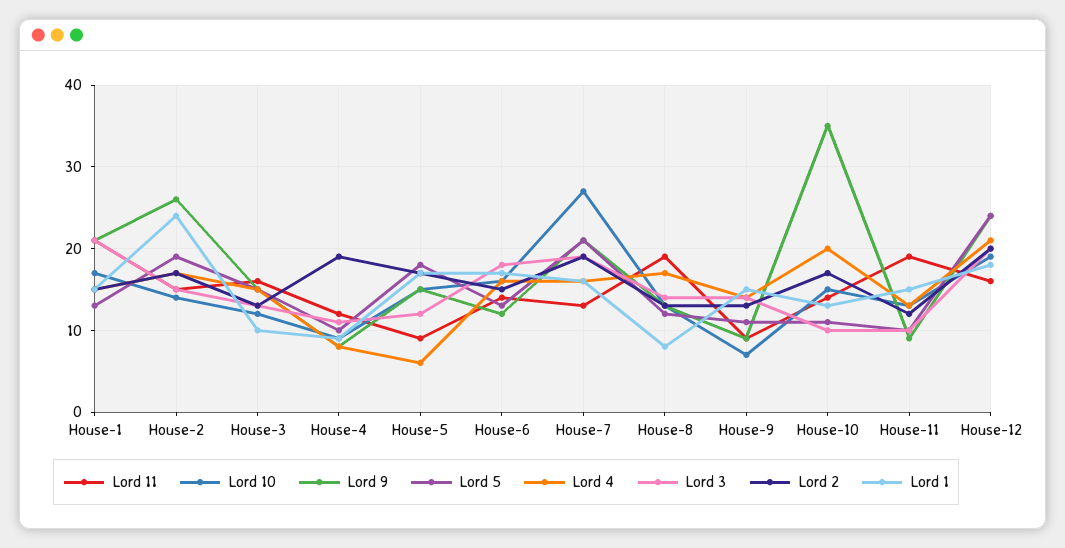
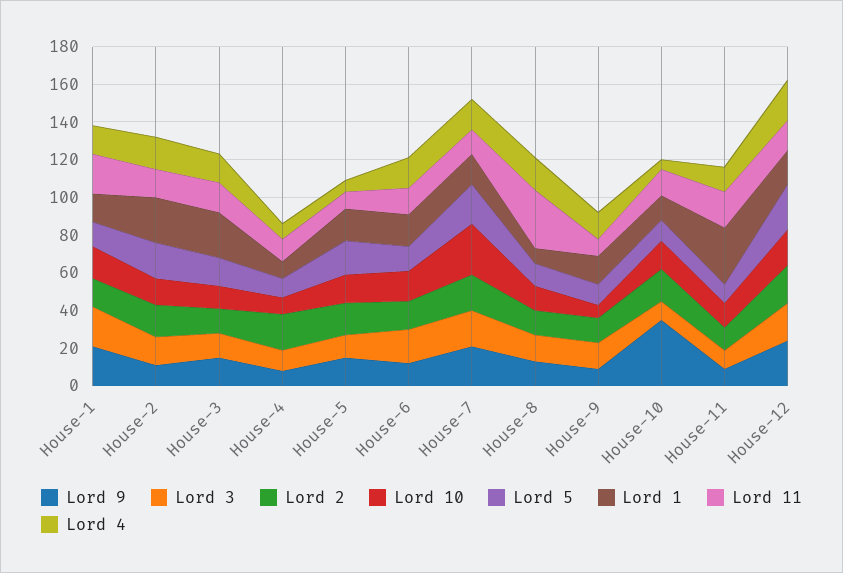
  {
    "Lord 11": {
      "House-1": 21,
      "House-2": 15,
      "House-3": 16,
      "House-4": 12,
      "House-5": 9,
      "House-6": 14,
      "House-7": 13,
-     "House-8": 19,
+     "House-8": 30,
      "House-9": 9,
      "House-10": 14,
      "House-11": 19,
      "House-12": 16
    },
    "Lord 10": {
      "House-1": 17,
      "House-2": 14,
      "House-3": 12,
      "House-4": 9,
      "House-5": 15,
      "House-6": 16,
      "House-7": 27,
      "House-8": 13,
      "House-9": 7,
      "House-10": 15,
      "House-11": 13,
      "House-12": 19
    },
    "Lord 9": {
      "House-1": 21,
-     "House-2": 26,
+     "House-2": 10,
      "House-3": 15,
      "House-4": 8,
      "House-5": 15,
      "House-6": 12,
      "House-7": 21,
      "House-8": 13,
      "House-9": 9,
      "House-10": 35,
      "House-11": 9,
      "House-12": 24
    },
    "Lord 5": {
      "House-1": 13,
      "House-2": 19,
      "House-3": 15,
      "House-4": 10,
      "House-5": 18,
      "House-6": 13,
      "House-7": 21,
      "House-8": 12,
      "House-9": 11,
      "House-10": 11,
      "House-11": 10,
      "House-12": 24
    },
    "Lord 4": {
      "House-1": 15,
      "House-2": 17,
      "House-3": 15,
      "House-4": 8,
      "House-5": 6,
      "House-6": 16,
      "House-7": 16,
      "House-8": 17,
      "House-9": 14,
-     "House-10": 20,
+     "House-10": 5,
      "House-11": 13,
      "House-12": 21
    },
    "Lord 3": {
      "House-1": 21,
      "House-2": 15,
      "House-3": 13,
      "House-4": 11,
      "House-5": 12,
      "House-6": 18,
      "House-7": 19,
      "House-8": 14,
      "House-9": 14,
      "House-10": 10,
      "House-11": 10,
      "House-12": 20
    },
    "Lord 2": {
      "House-1": 15,
      "House-2": 17,
      "House-3": 13,
      "House-4": 19,
      "House-5": 17,
      "House-6": 15,
      "House-7": 19,
      "House-8": 13,
      "House-9": 13,
      "House-10": 17,
      "House-11": 12,
      "House-12": 20
    },
    "Lord 1": {
      "House-1": 15,
      "House-2": 24,
-     "House-3": 10,
+     "House-3": 25,
      "House-4": 9,
      "House-5": 17,
      "House-6": 17,
      "House-7": 16,
      "House-8": 8,
      "House-9": 15,
      "House-10": 13,
-     "House-11": 15,
+     "House-11": 30,
      "House-12": 18
    }
  }

